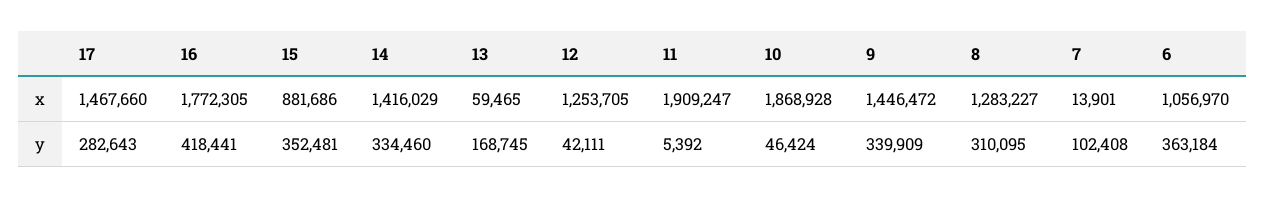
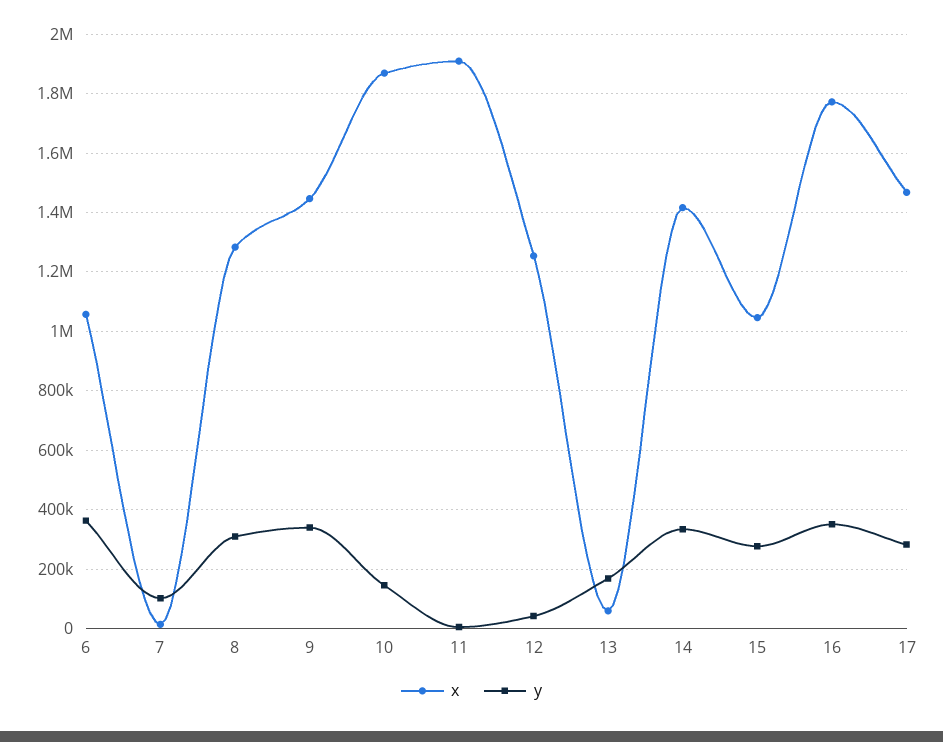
  {
    "x": {
      "17": 1467660,
      "16": 1772305,
-     "15": 881686,
+     "15": 1050000,
      "14": 1416029,
      "13": 59465,
      "12": 1253705,
      "11": 1909247,
      "10": 1868928,
      "9": 1446472,
      "8": 1283227,
      "7": 13901,
      "6": 1056970
    },
    "y": {
      "17": 282643,
-     "16": 418441,
+     "16": 350000,
-     "15": 352481,
+     "15": 275000,
      "14": 334460,
      "13": 168745,
      "12": 42111,
      "11": 5392,
-     "10": 46424,
+     "10": 150000,
      "9": 339909,
      "8": 310095,
      "7": 102408,
      "6": 363184
    }
  }

